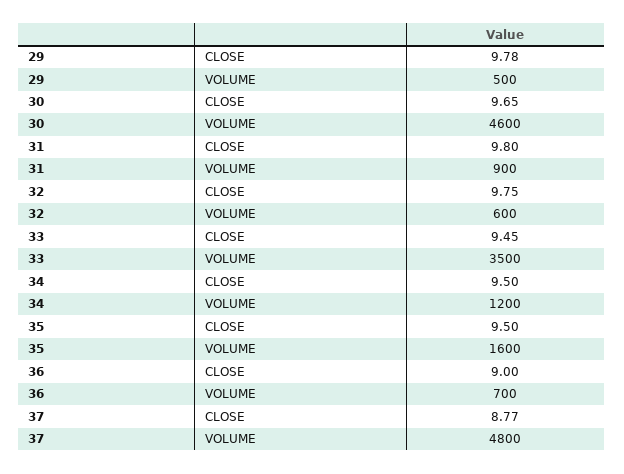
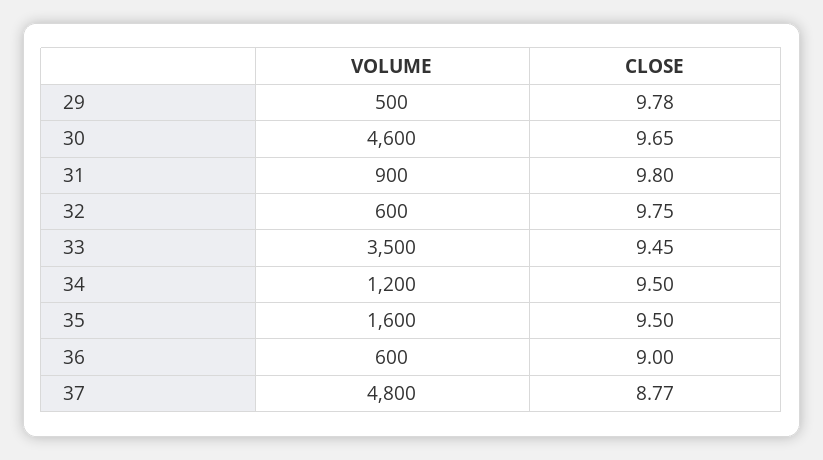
  {
    "29": {
      "CLOSE": 9.78,
      "VOLUME": 500
    },
    "30": {
      "CLOSE": 9.65,
      "VOLUME": 4600
    },
    "31": {
      "CLOSE": 9.8,
      "VOLUME": 900
    },
    "32": {
      "CLOSE": 9.75,
      "VOLUME": 600
    },
    "33": {
      "CLOSE": 9.45,
      "VOLUME": 3500
    },
    "34": {
      "CLOSE": 9.5,
      "VOLUME": 1200
    },
    "35": {
      "CLOSE": 9.5,
      "VOLUME": 1600
    },
    "36": {
      "CLOSE": 9,
-     "VOLUME": 700
+     "VOLUME": 600
    },
    "37": {
      "CLOSE": 8.77,
      "VOLUME": 4800
    }
  }

